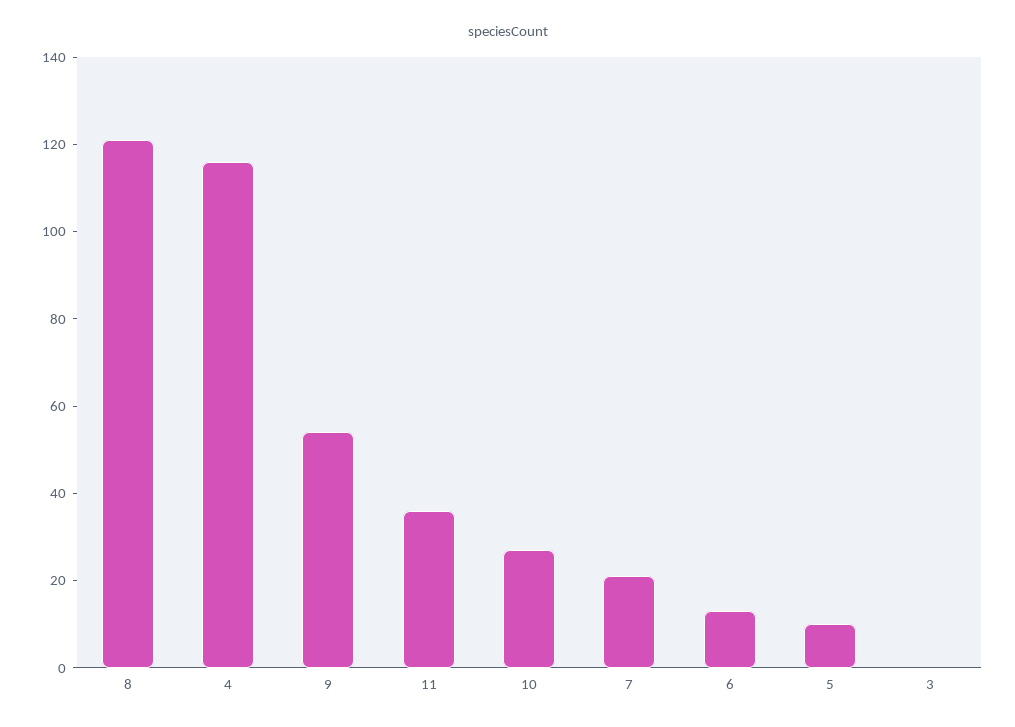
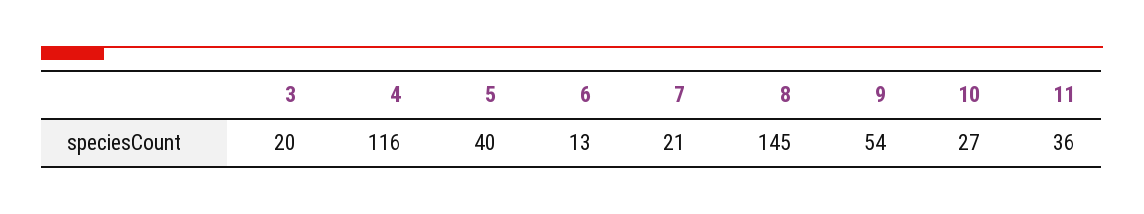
  {
-   "8": 120,
+   "8": 145,
    "4": 116,
    "9": 54,
    "11": 36,
    "10": 27,
    "7": 21,
    "6": 13,
-   "5": 10,
+   "5": 40,
-   "3": 0
+   "3": 20
  }

